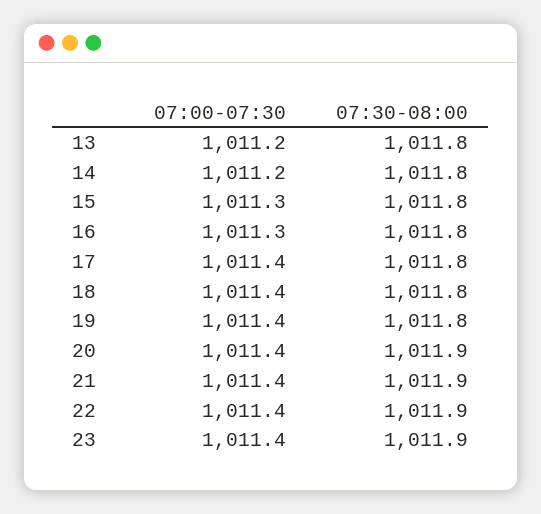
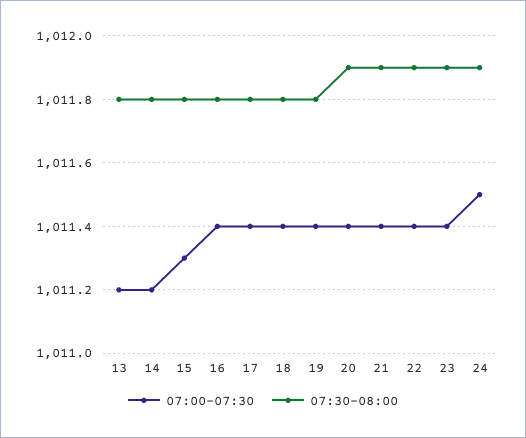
  {
    "07:00-07:30": {
      "13": 1011.2,
      "14": 1011.2,
      "15": 1011.3,
-     "16": 1011.3,
+     "16": 1011.4,
      "17": 1011.4,
      "18": 1011.4,
      "19": 1011.4,
      "20": 1011.4,
      "21": 1011.4,
      "22": 1011.4,
-     "23": 1011.4
+     "23": 1011.4,
+     "24": 1011.5
    },
    "07:30-08:00": {
      "13": 1011.8,
      "14": 1011.8,
      "15": 1011.8,
      "16": 1011.8,
      "17": 1011.8,
      "18": 1011.8,
      "19": 1011.8,
      "20": 1011.9,
      "21": 1011.9,
      "22": 1011.9,
-     "23": 1011.9
+     "23": 1011.9,
+     "24": 1011.9
    }
  }

